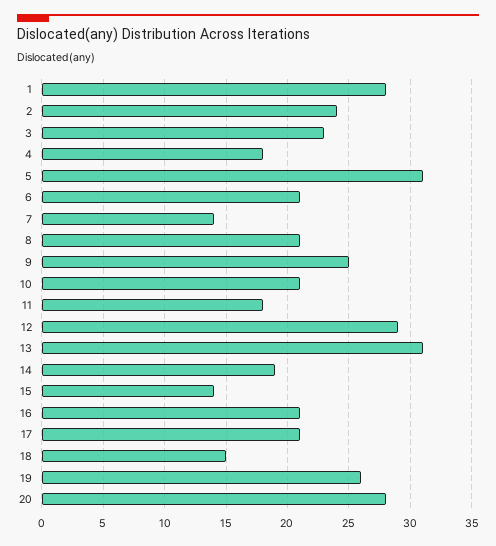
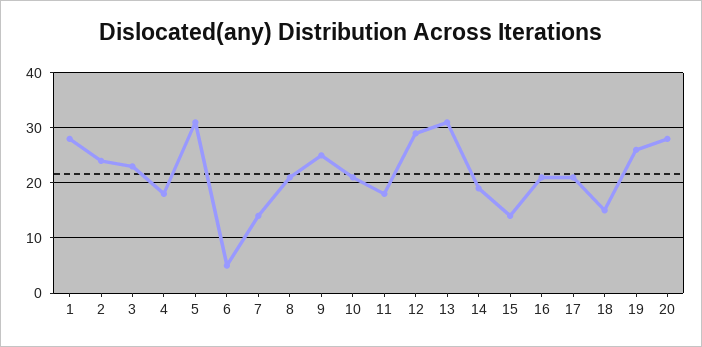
  {
    "1": 28,
    "2": 24,
    "3": 23,
    "4": 18,
    "5": 31,
-   "6": 21,
+   "6": 5,
    "7": 14,
    "8": 21,
    "9": 25,
    "10": 21,
    "11": 18,
    "12": 29,
    "13": 31,
    "14": 19,
    "15": 14,
    "16": 21,
    "17": 21,
    "18": 15,
    "19": 26,
    "20": 28
  }

